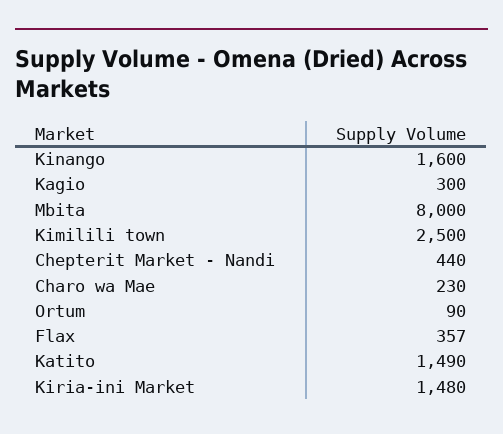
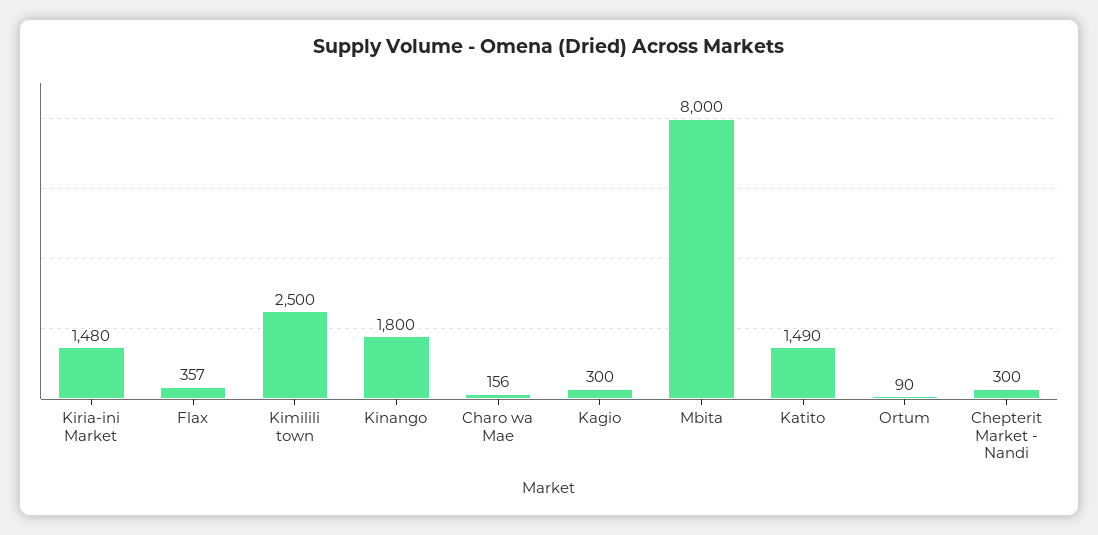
  {
-   "Kinango": 1600,
+   "Kinango": 1800,
    "Kagio": 300,
    "Mbita": 8000,
    "Kimilili town": 2500,
-   "Chepterit Market - Nandi": 440,
+   "Chepterit Market - Nandi": 300,
-   "Charo wa Mae": 230,
+   "Charo wa Mae": 156,
    "Ortum": 90,
    "Flax": 357,
    "Katito": 1490,
    "Kiria-ini Market": 1480
  }

